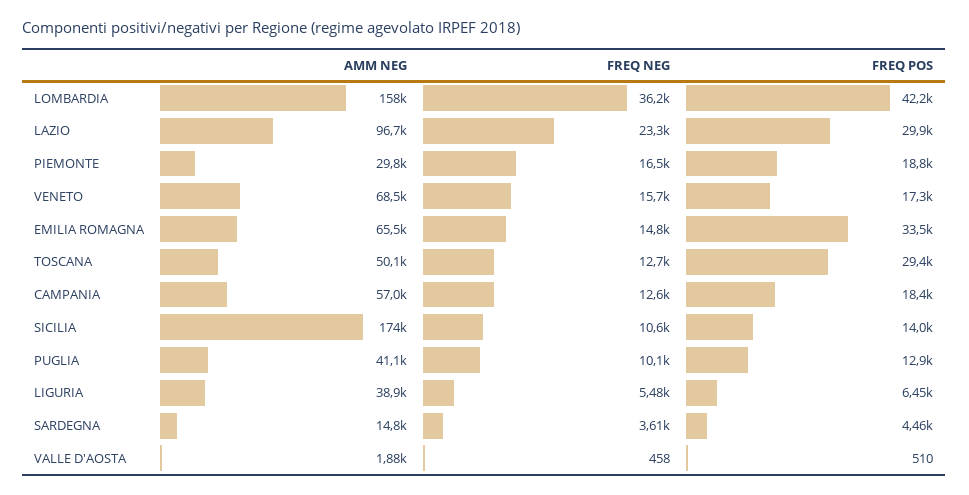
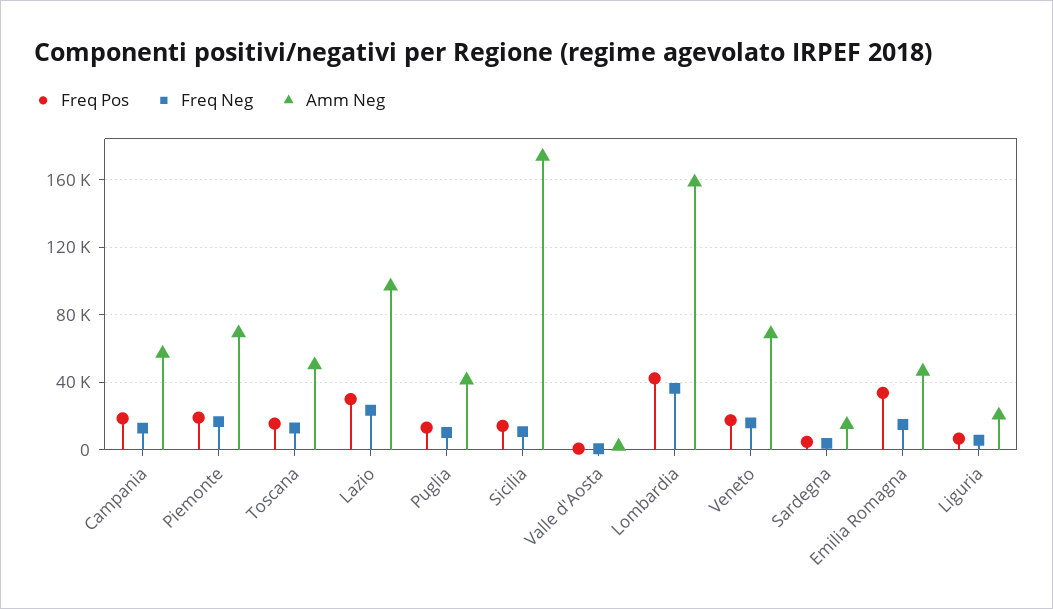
  {
    "AMM NEG": {
      "LOMBARDIA": 158000,
      "LAZIO": 96700,
-     "PIEMONTE": 29800,
+     "PIEMONTE": 70000,
      "VENETO": 68500,
-     "EMILIA ROMAGNA": 65500,
+     "EMILIA ROMAGNA": 45000,
      "TOSCANA": 50100,
      "CAMPANIA": 57000,
      "SICILIA": 174000,
      "PUGLIA": 41100,
-     "LIGURIA": 38900,
+     "LIGURIA": 20000,
      "SARDEGNA": 14800,
      "VALLE D'AOSTA": 1880
    },
    "FREQ NEG": {
      "LOMBARDIA": 36200,
      "LAZIO": 23300,
      "PIEMONTE": 16500,
      "VENETO": 15700,
      "EMILIA ROMAGNA": 14800,
      "TOSCANA": 12700,
      "CAMPANIA": 12600,
      "SICILIA": 10600,
      "PUGLIA": 10100,
      "LIGURIA": 5480,
      "SARDEGNA": 3610,
      "VALLE D'AOSTA": 458
    },
    "FREQ POS": {
      "LOMBARDIA": 42200,
      "LAZIO": 29900,
      "PIEMONTE": 18800,
      "VENETO": 17300,
      "EMILIA ROMAGNA": 33500,
-     "TOSCANA": 29400,
+     "TOSCANA": 15000,
      "CAMPANIA": 18400,
      "SICILIA": 14000,
      "PUGLIA": 12900,
      "LIGURIA": 6450,
      "SARDEGNA": 4460,
      "VALLE D'AOSTA": 510
    }
  }

